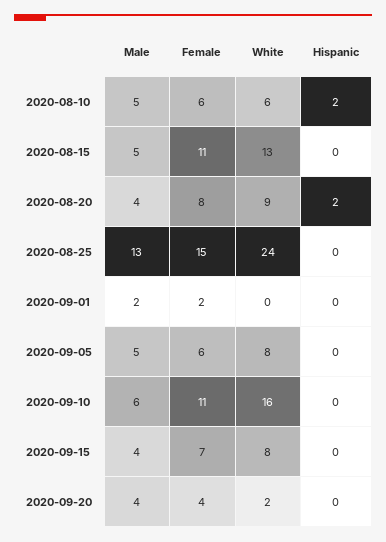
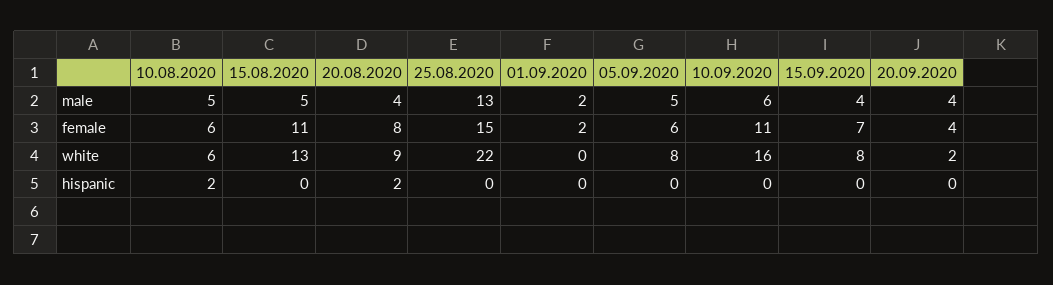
  {
    "Male": {
      "2020-08-10": 5,
      "2020-08-15": 5,
      "2020-08-20": 4,
      "2020-08-25": 13,
      "2020-09-01": 2,
      "2020-09-05": 5,
      "2020-09-10": 6,
      "2020-09-15": 4,
      "2020-09-20": 4
    },
    "Female": {
      "2020-08-10": 6,
      "2020-08-15": 11,
      "2020-08-20": 8,
      "2020-08-25": 15,
      "2020-09-01": 2,
      "2020-09-05": 6,
      "2020-09-10": 11,
      "2020-09-15": 7,
      "2020-09-20": 4
    },
    "White": {
      "2020-08-10": 6,
      "2020-08-15": 13,
      "2020-08-20": 9,
-     "2020-08-25": 24,
+     "2020-08-25": 22,
      "2020-09-01": 0,
      "2020-09-05": 8,
      "2020-09-10": 16,
      "2020-09-15": 8,
      "2020-09-20": 2
    },
    "Hispanic": {
      "2020-08-10": 2,
      "2020-08-15": 0,
      "2020-08-20": 2,
      "2020-08-25": 0,
      "2020-09-01": 0,
      "2020-09-05": 0,
      "2020-09-10": 0,
      "2020-09-15": 0,
      "2020-09-20": 0
    }
  }

